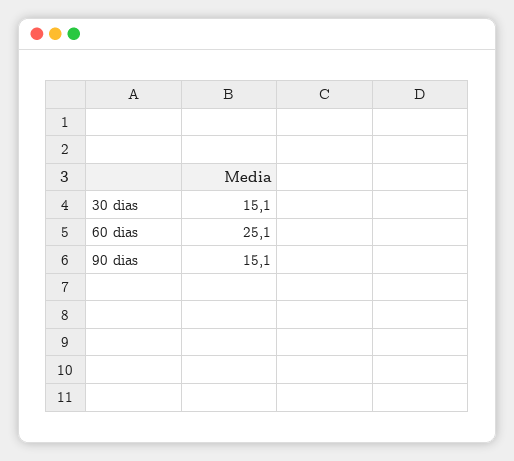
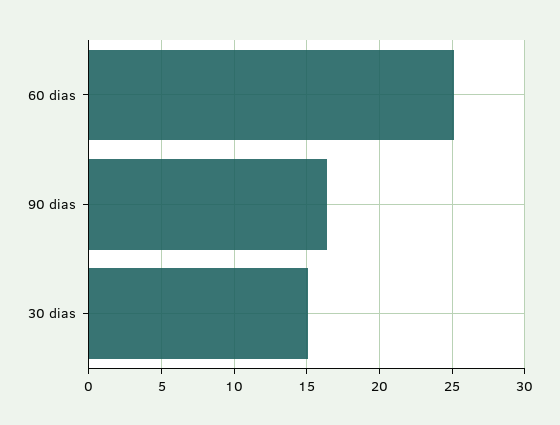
  {
    "30 dias": 15.1,
    "60 dias": 25.1,
-   "90 dias": 15.1
+   "90 dias": 16.5
  }

